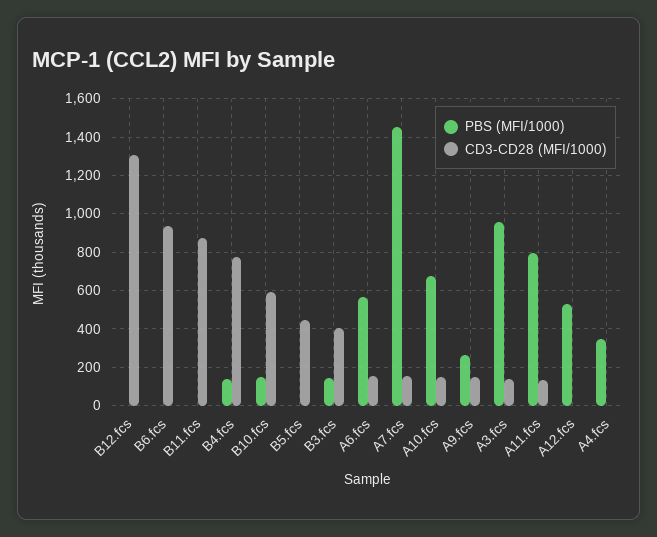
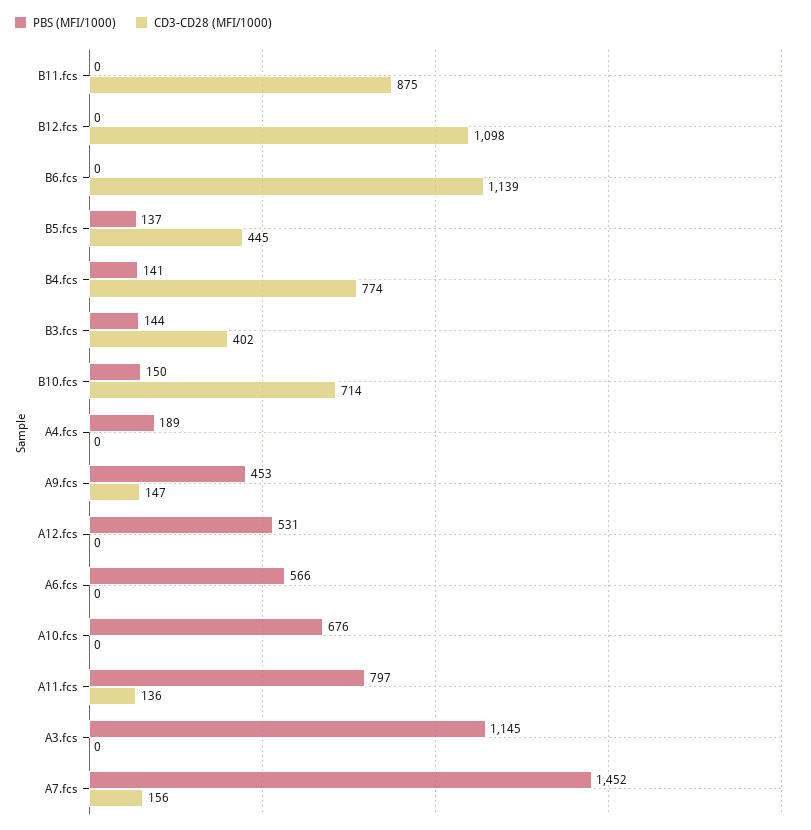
  {
    "PBS (MFI/1000)": {
      "B12.fcs": 0,
      "B6.fcs": 0,
      "B11.fcs": 0,
      "B4.fcs": 141,
      "B10.fcs": 150,
-     "B5.fcs": 0,
+     "B5.fcs": 137,
      "B3.fcs": 144,
      "A6.fcs": 566,
      "A7.fcs": 1452,
      "A10.fcs": 676,
-     "A9.fcs": 250,
+     "A9.fcs": 453,
-     "A3.fcs": 950,
+     "A3.fcs": 1145,
      "A11.fcs": 797,
      "A12.fcs": 531,
-     "A4.fcs": 350
+     "A4.fcs": 189
    },
    "CD3-CD28 (MFI/1000)": {
-     "B12.fcs": 1300,
+     "B12.fcs": 1098,
-     "B6.fcs": 950,
+     "B6.fcs": 1139,
      "B11.fcs": 875,
      "B4.fcs": 774,
-     "B10.fcs": 600,
+     "B10.fcs": 714,
      "B5.fcs": 445,
      "B3.fcs": 402,
-     "A6.fcs": 150,
+     "A6.fcs": 0,
      "A7.fcs": 156,
-     "A10.fcs": 150,
+     "A10.fcs": 0,
      "A9.fcs": 147,
-     "A3.fcs": 150,
+     "A3.fcs": 0,
      "A11.fcs": 136,
      "A12.fcs": 0,
      "A4.fcs": 0
    }
  }

